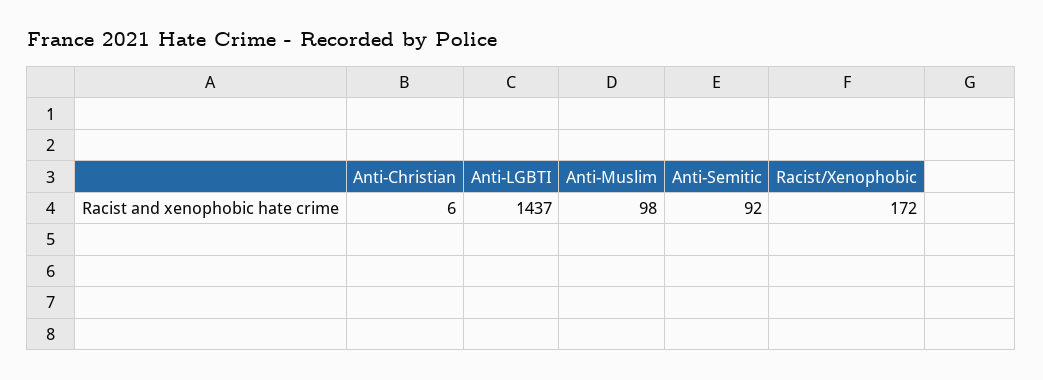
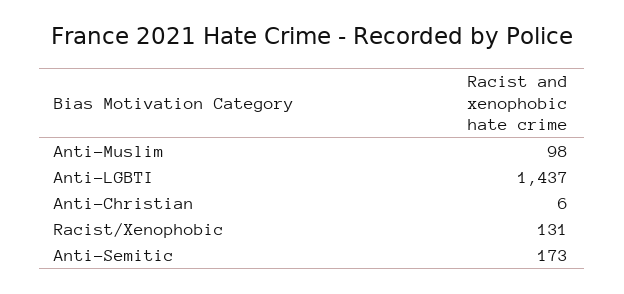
  {
    "Anti-Christian": 6,
    "Anti-LGBTI": 1437,
    "Anti-Muslim": 98,
-   "Anti-Semitic": 92,
+   "Anti-Semitic": 173,
-   "Racist/Xenophobic": 172
+   "Racist/Xenophobic": 131
  }

